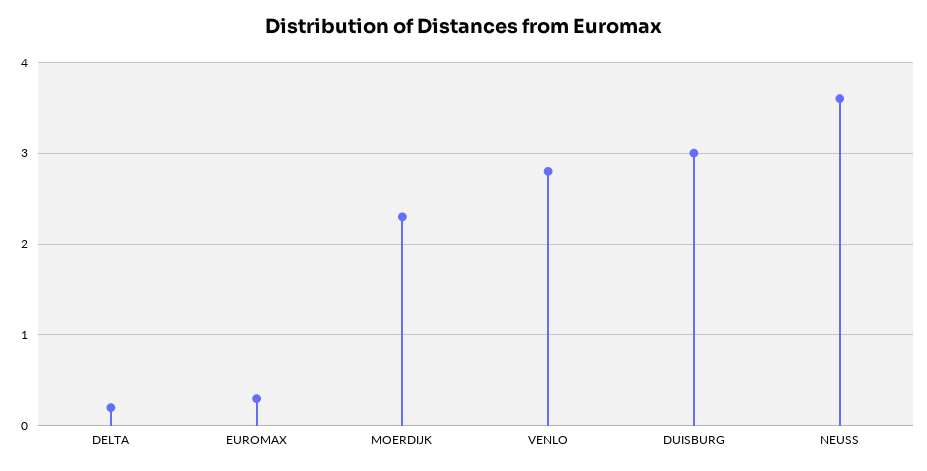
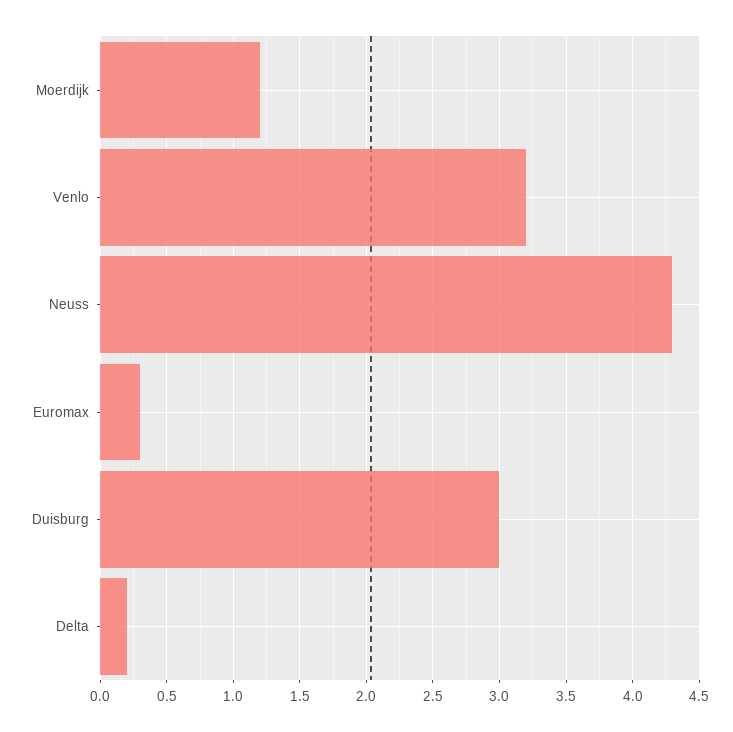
  {
    "DELTA": 0.2,
    "EUROMAX": 0.3,
-   "MOERDIJK": 2.3,
+   "MOERDIJK": 1.2,
-   "VENLO": 2.8,
+   "VENLO": 3.2,
    "DUISBURG": 3,
-   "NEUSS": 3.6
+   "NEUSS": 4.3
  }

